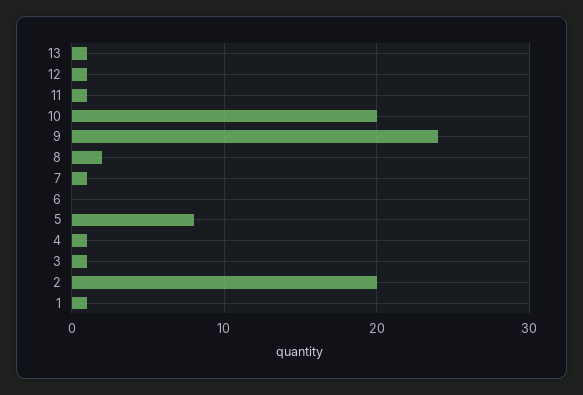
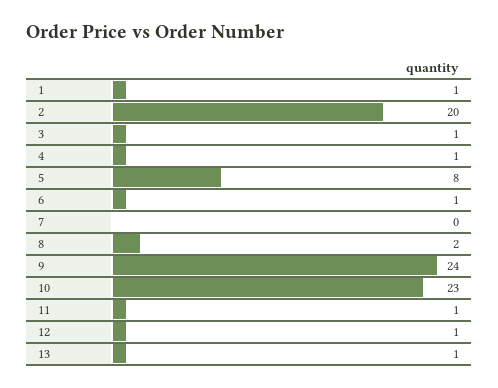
  {
    "13": 1,
    "12": 1,
    "11": 1,
-   "10": 20,
+   "10": 23,
    "9": 24,
    "8": 2,
-   "7": 1,
+   "7": 0,
-   "6": 0,
+   "6": 1,
    "5": 8,
    "4": 1,
    "3": 1,
    "2": 20,
    "1": 1
  }

